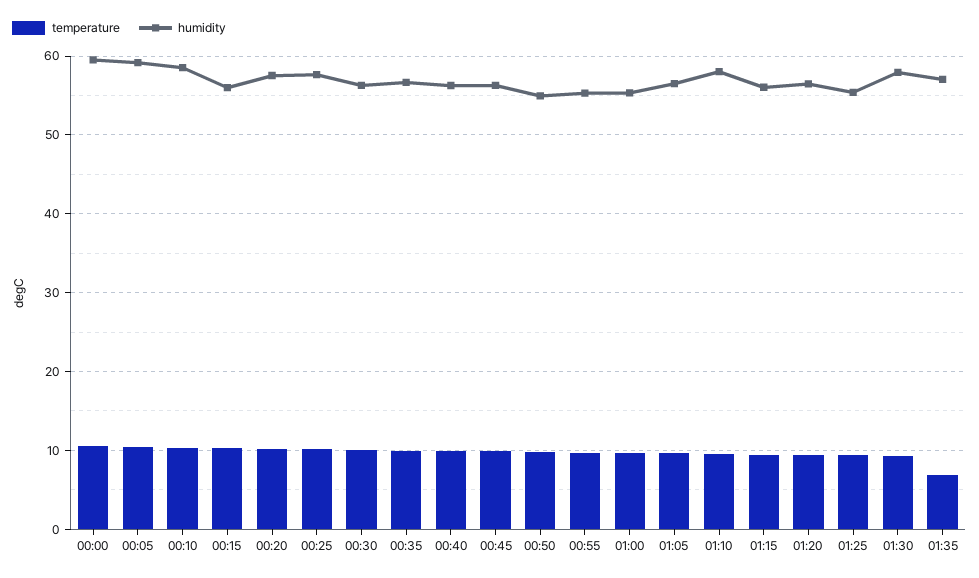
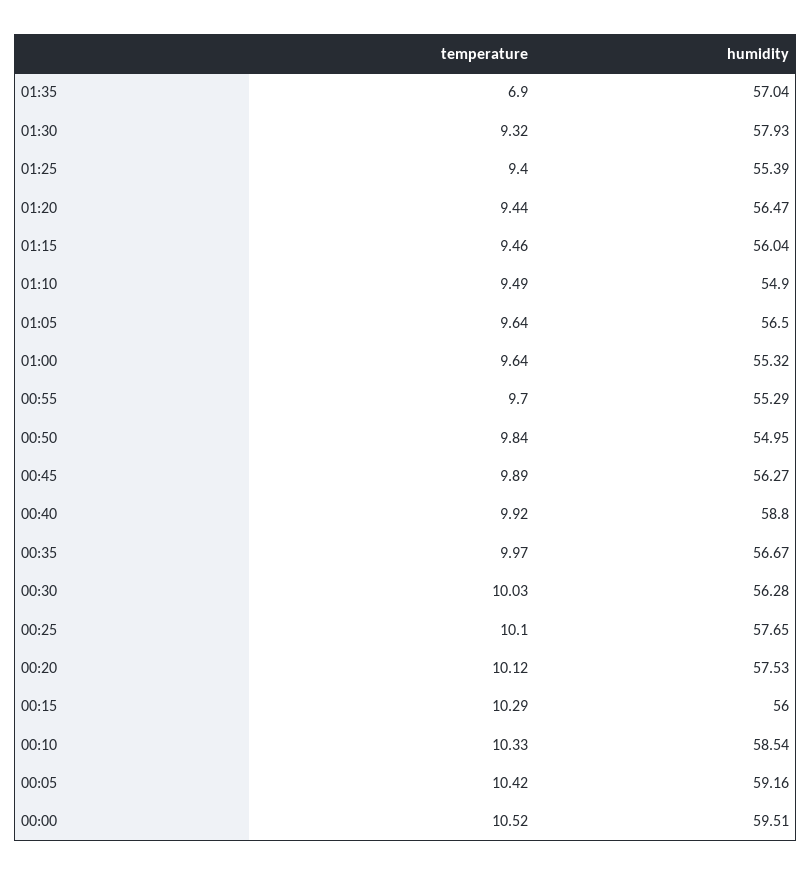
  {
    "temperature": {
      "00:00": 10.52,
      "00:05": 10.42,
      "00:10": 10.33,
      "00:15": 10.29,
      "00:20": 10.12,
      "00:25": 10.1,
      "00:30": 10.03,
      "00:35": 9.97,
      "00:40": 9.92,
      "00:45": 9.89,
      "00:50": 9.84,
      "00:55": 9.7,
      "01:00": 9.64,
      "01:05": 9.64,
      "01:10": 9.49,
      "01:15": 9.46,
      "01:20": 9.44,
      "01:25": 9.4,
      "01:30": 9.32,
      "01:35": 6.9
    },
    "humidity": {
      "00:00": 59.51,
      "00:05": 59.16,
      "00:10": 58.54,
      "00:15": 56,
      "00:20": 57.53,
      "00:25": 57.65,
      "00:30": 56.28,
      "00:35": 56.67,
-     "00:40": 56,
+     "00:40": 58.8,
      "00:45": 56.27,
      "00:50": 54.95,
      "00:55": 55.29,
      "01:00": 55.32,
      "01:05": 56.5,
-     "01:10": 58,
+     "01:10": 54.9,
      "01:15": 56.04,
      "01:20": 56.47,
      "01:25": 55.39,
      "01:30": 57.93,
      "01:35": 57.04
    }
  }

